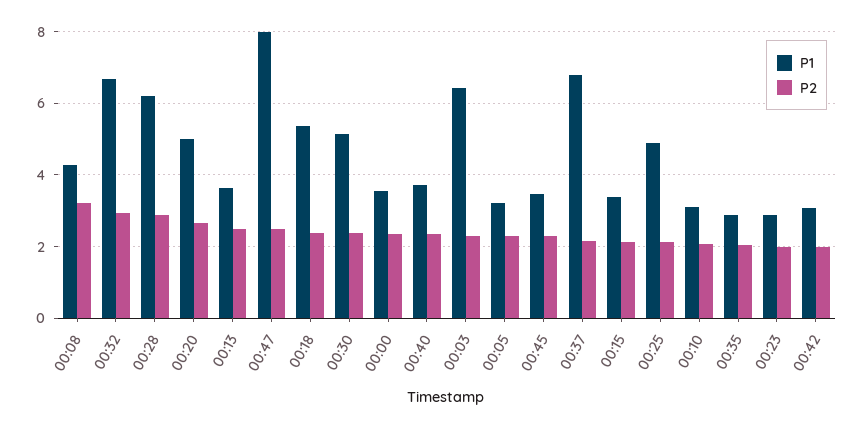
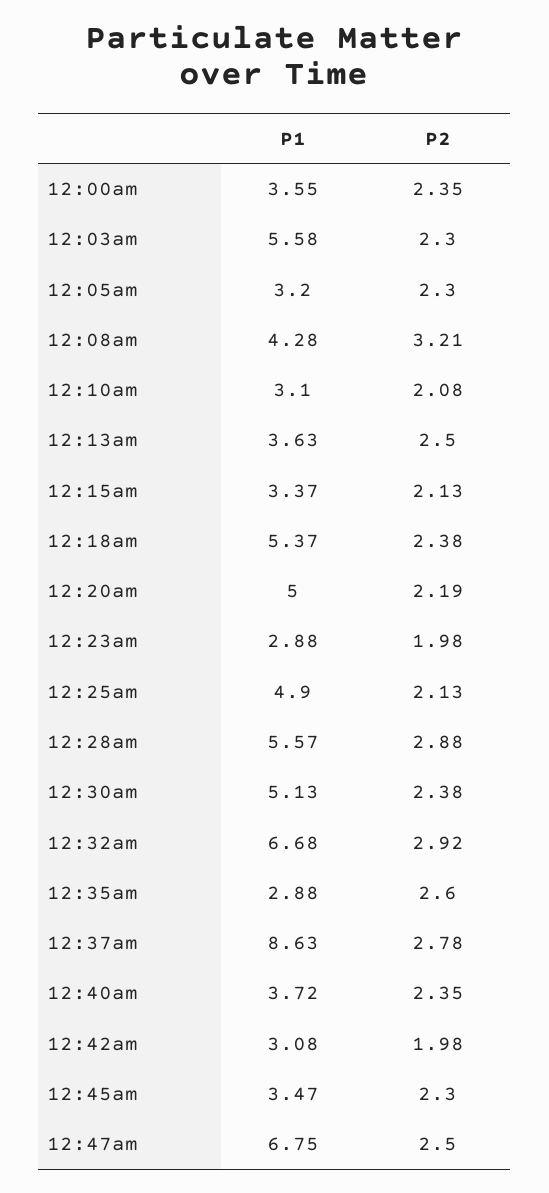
  {
    "P1": {
      "00:08": 4.28,
      "00:32": 6.68,
-     "00:28": 6.2,
+     "00:28": 5.57,
      "00:20": 5,
      "00:13": 3.63,
-     "00:47": 8,
+     "00:47": 6.75,
      "00:18": 5.37,
      "00:30": 5.13,
      "00:00": 3.55,
      "00:40": 3.72,
-     "00:03": 6.4,
+     "00:03": 5.58,
      "00:05": 3.2,
      "00:45": 3.47,
-     "00:37": 6.8,
+     "00:37": 8.63,
      "00:15": 3.37,
      "00:25": 4.9,
      "00:10": 3.1,
      "00:35": 2.88,
      "00:23": 2.88,
      "00:42": 3.08
    },
    "P2": {
      "00:08": 3.21,
      "00:32": 2.92,
      "00:28": 2.88,
-     "00:20": 2.6,
+     "00:20": 2.19,
      "00:13": 2.5,
      "00:47": 2.5,
      "00:18": 2.38,
      "00:30": 2.38,
      "00:00": 2.35,
      "00:40": 2.35,
      "00:03": 2.3,
      "00:05": 2.3,
      "00:45": 2.3,
-     "00:37": 2.2,
+     "00:37": 2.78,
      "00:15": 2.13,
      "00:25": 2.13,
      "00:10": 2.08,
-     "00:35": 2,
+     "00:35": 2.6,
      "00:23": 1.98,
      "00:42": 1.98
    }
  }

